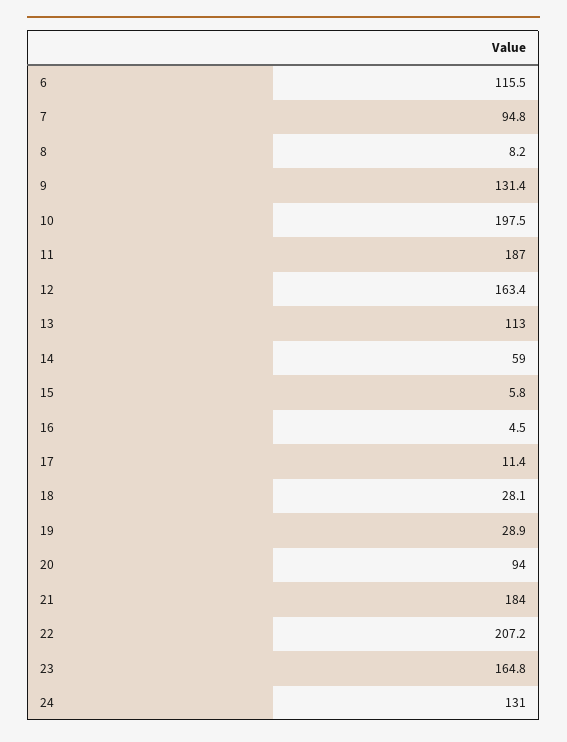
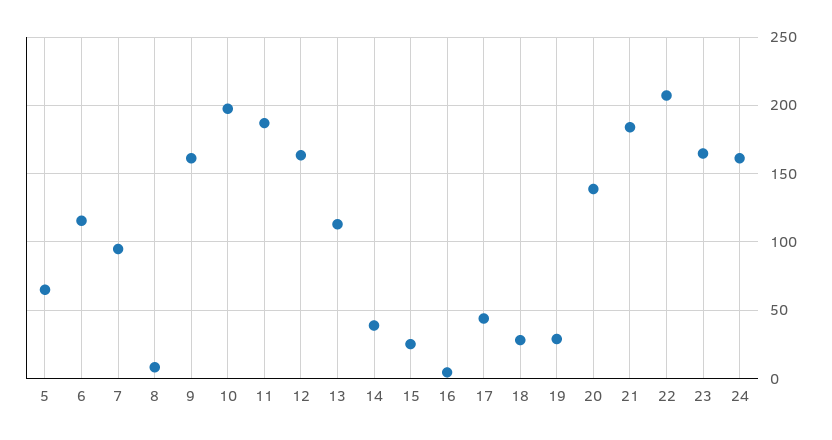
  {
    "6": 115.5,
    "7": 94.8,
    "8": 8.2,
-   "9": 131.4,
+   "9": 160,
    "10": 197.5,
    "11": 187,
    "12": 163.4,
    "13": 113,
-   "14": 59,
+   "14": 40,
-   "15": 5.8,
+   "15": 25,
    "16": 4.5,
-   "17": 11.4,
+   "17": 45,
    "18": 28.1,
    "19": 28.9,
-   "20": 94,
+   "20": 140,
    "21": 184,
    "22": 207.2,
    "23": 164.8,
-   "24": 131
+   "24": 160,
+   "5": 65
  }

